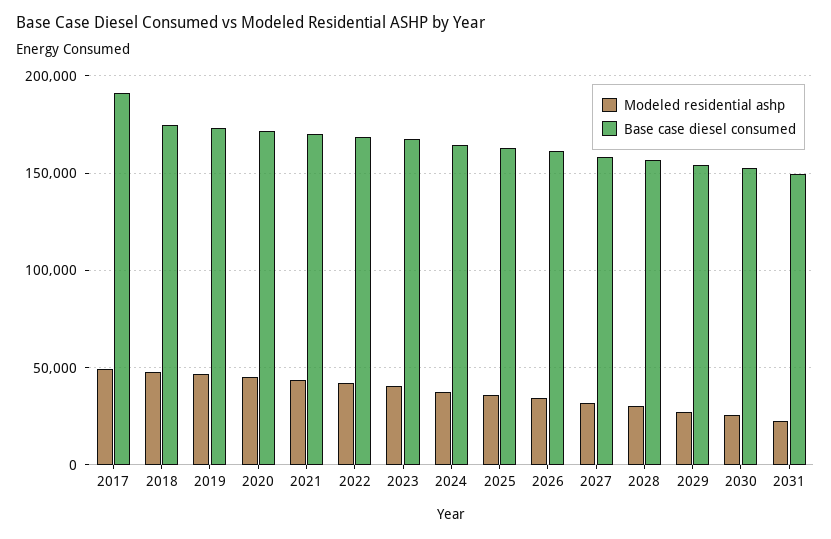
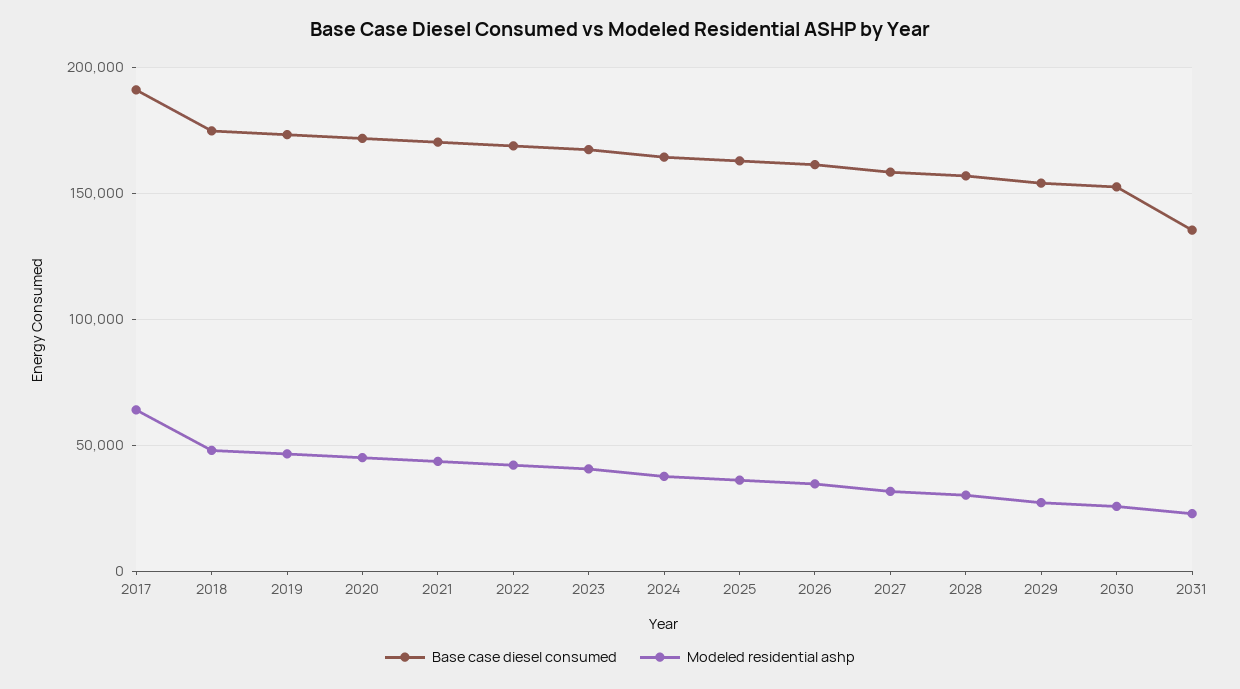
  {
    "Modeled residential ashp": {
-     "2017": 50000,
+     "2017": 65000,
      "2018": 50000,
      "2019": 45000,
      "2020": 45000,
      "2021": 45000,
      "2022": 40000,
      "2023": 40000,
      "2024": 40000,
      "2025": 35000,
      "2026": 35000,
      "2027": 30000,
      "2028": 30000,
      "2029": 25000,
      "2030": 25000,
      "2031": 25000
    },
    "Base case diesel consumed": {
      "2017": 190000,
      "2018": 175000,
      "2019": 175000,
      "2020": 170000,
      "2021": 170000,
      "2022": 170000,
      "2023": 165000,
      "2024": 165000,
      "2025": 165000,
      "2026": 160000,
      "2027": 160000,
      "2028": 155000,
      "2029": 155000,
      "2030": 150000,
-     "2031": 150000
+     "2031": 135000
    }
  }

